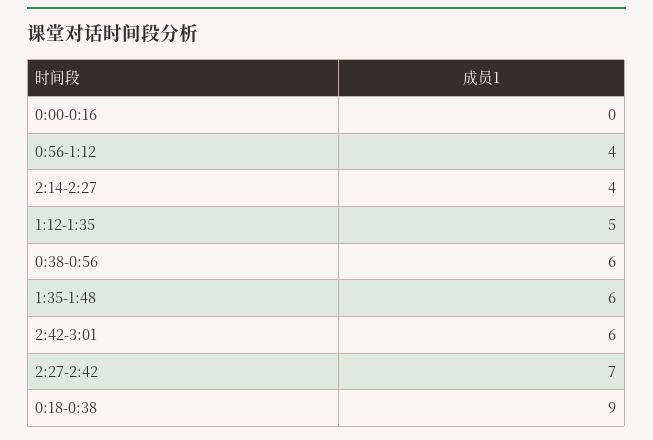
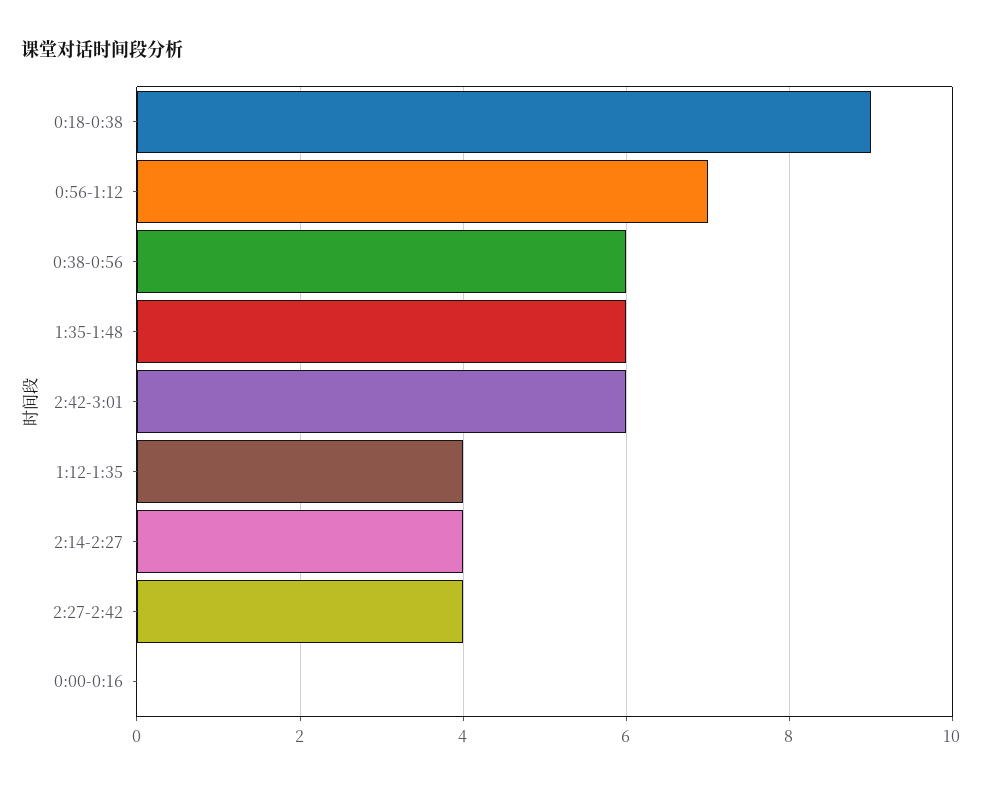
  {
    "0:00-0:16": 0,
-   "0:56-1:12": 4,
+   "0:56-1:12": 7,
    "2:14-2:27": 4,
-   "1:12-1:35": 5,
+   "1:12-1:35": 4,
    "0:38-0:56": 6,
    "1:35-1:48": 6,
    "2:42-3:01": 6,
-   "2:27-2:42": 7,
+   "2:27-2:42": 4,
    "0:18-0:38": 9
  }

